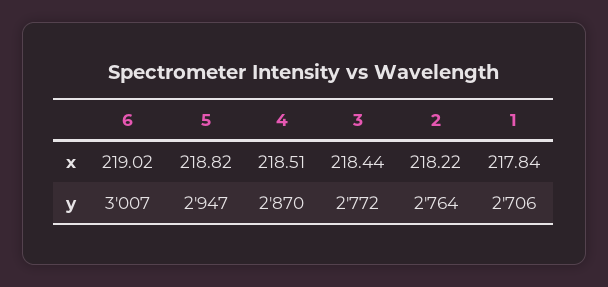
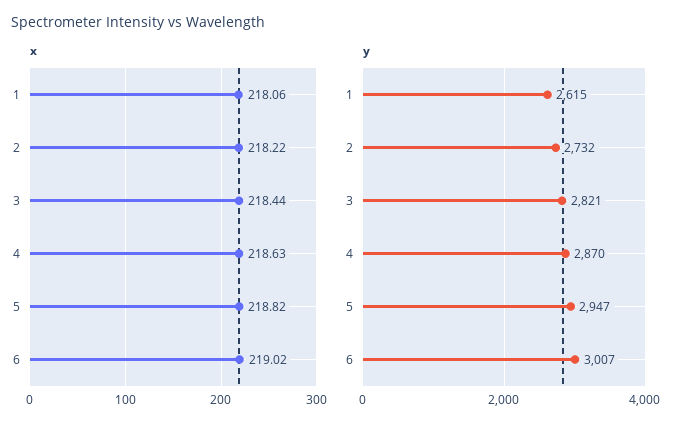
  {
    "x": {
      "6": 219.02,
      "5": 218.82,
-     "4": 218.51,
+     "4": 218.63,
      "3": 218.44,
      "2": 218.22,
-     "1": 217.84
+     "1": 218.06
    },
    "y": {
      "6": 3007,
      "5": 2947,
      "4": 2870,
-     "3": 2772,
+     "3": 2821,
-     "2": 2764,
+     "2": 2732,
-     "1": 2706
+     "1": 2615
    }
  }

